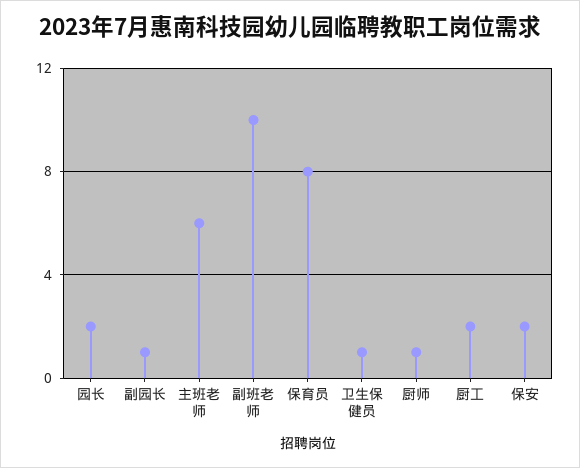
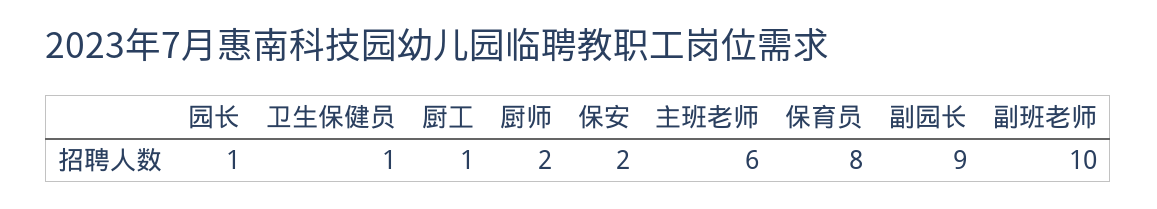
  {
-   "园长": 2,
+   "园长": 1,
-   "副园长": 1,
+   "副园长": 9,
    "主班老师": 6,
    "副班老师": 10,
    "保育员": 8,
    "卫生保健员": 1,
-   "厨师": 1,
+   "厨师": 2,
-   "厨工": 2,
+   "厨工": 1,
    "保安": 2
  }

